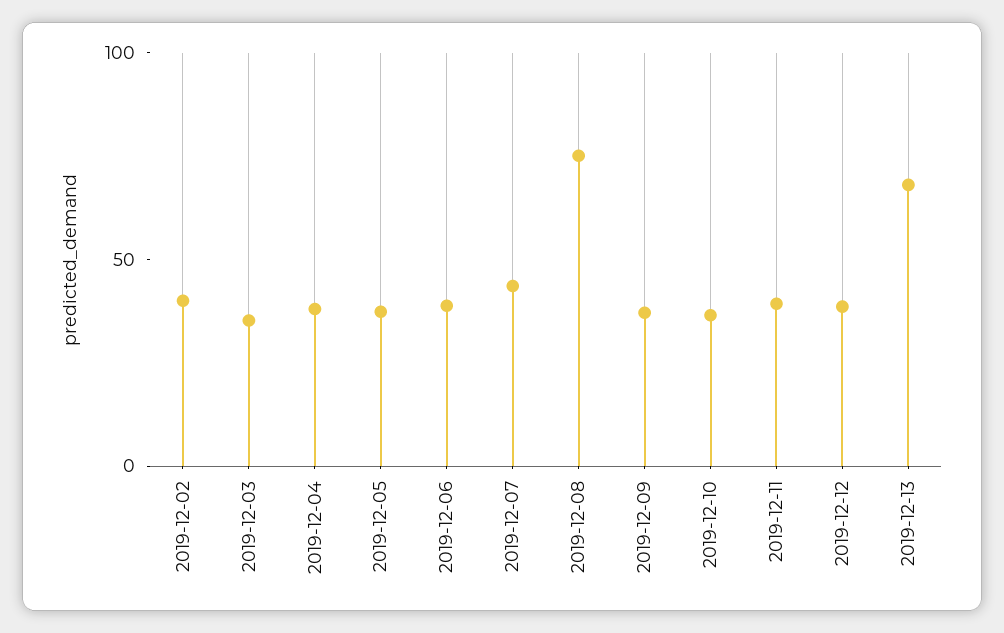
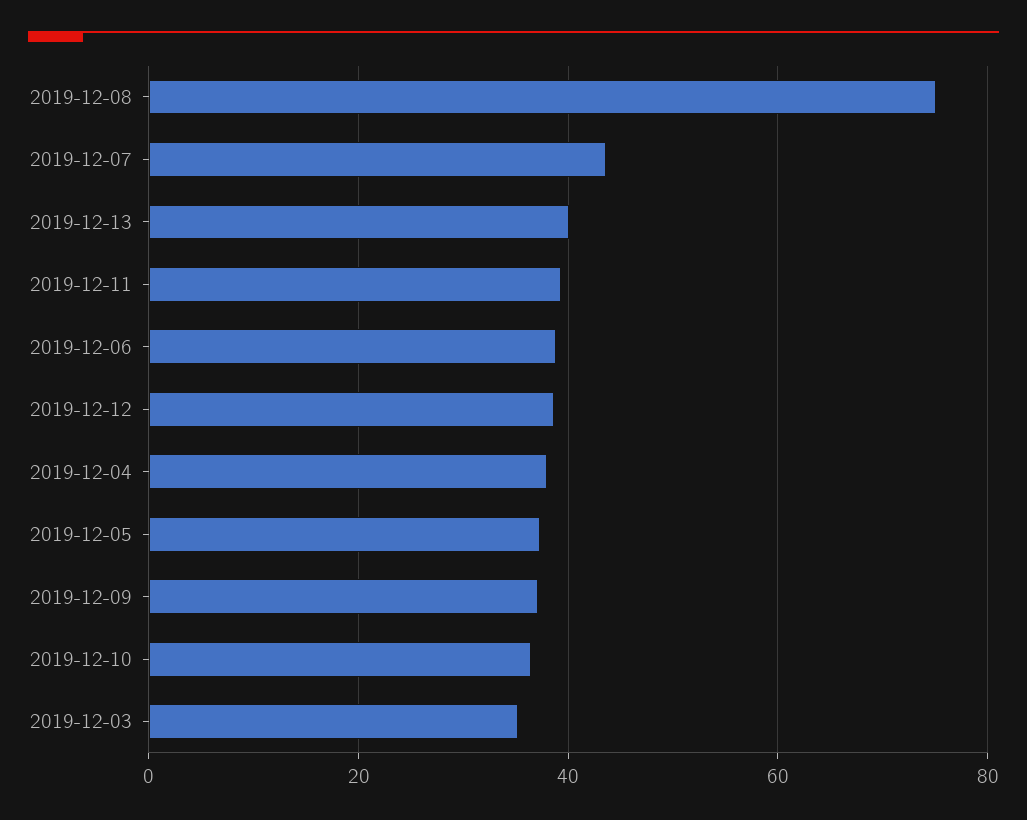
  {
-   "2019-12-02": 40,
    "2019-12-03": 36,
    "2019-12-04": 38,
    "2019-12-05": 38,
    "2019-12-06": 38,
    "2019-12-07": 44,
    "2019-12-08": 76,
    "2019-12-09": 38,
    "2019-12-10": 36,
    "2019-12-11": 40,
    "2019-12-12": 38,
-   "2019-12-13": 70
+   "2019-12-13": 40
  }

